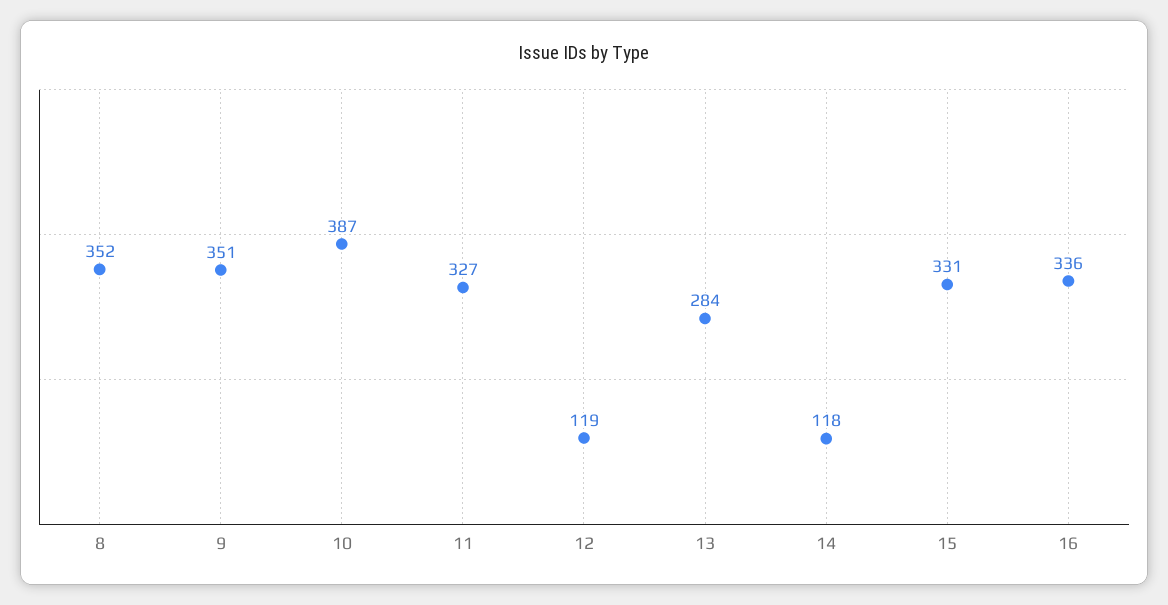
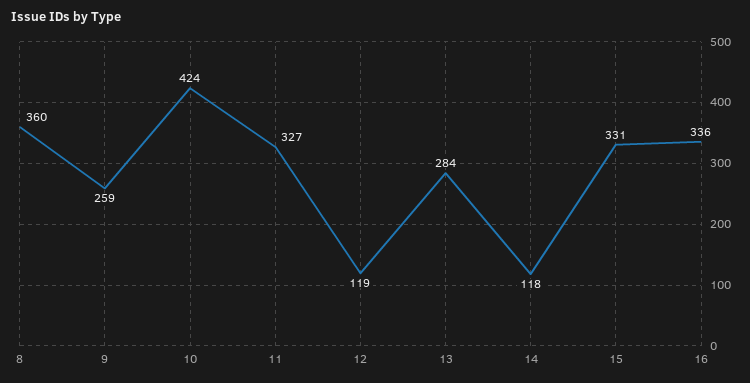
  {
-   "8": 352,
+   "8": 360,
-   "9": 351,
+   "9": 259,
-   "10": 387,
+   "10": 424,
    "11": 327,
    "12": 119,
    "13": 284,
    "14": 118,
    "15": 331,
    "16": 336
  }

